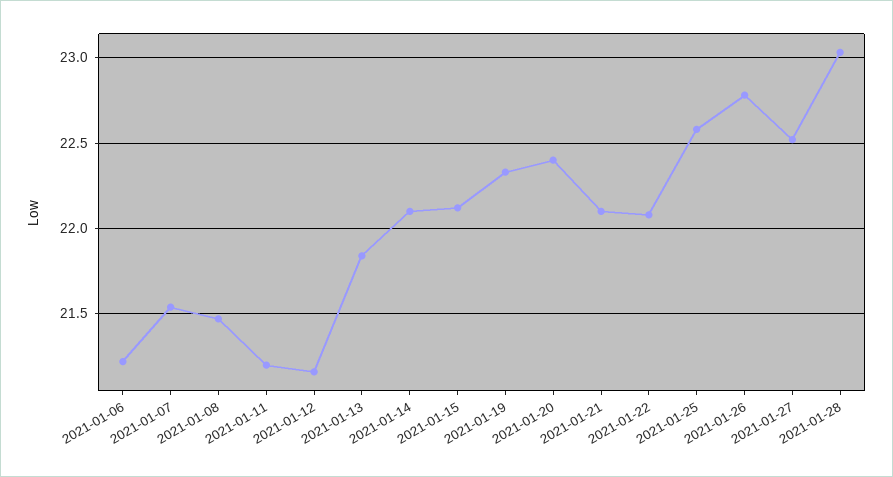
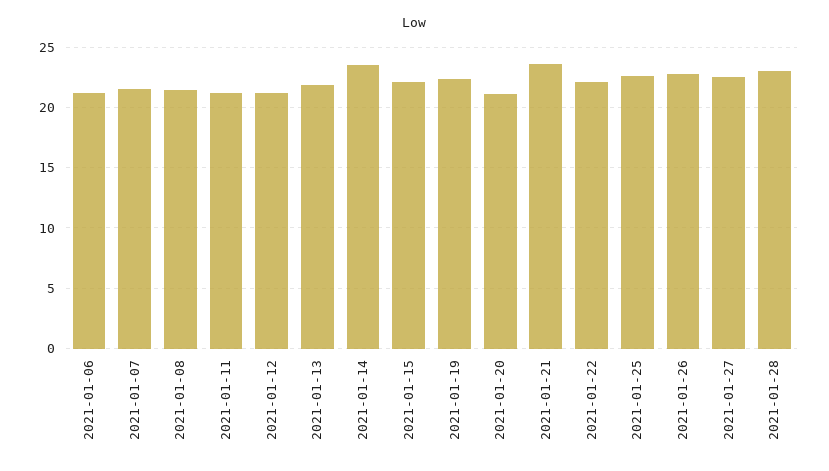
  {
    "2021-01-06": 21.2,
    "2021-01-07": 21.55,
    "2021-01-08": 21.45,
    "2021-01-11": 21.2,
    "2021-01-12": 21.15,
    "2021-01-13": 21.85,
-   "2021-01-14": 22.1,
+   "2021-01-14": 23.5,
    "2021-01-15": 22.1,
    "2021-01-19": 22.35,
-   "2021-01-20": 22.4,
+   "2021-01-20": 21,
-   "2021-01-21": 22.1,
+   "2021-01-21": 23.5,
    "2021-01-22": 22.1,
    "2021-01-25": 22.6,
    "2021-01-26": 22.8,
    "2021-01-27": 22.5,
    "2021-01-28": 23.05
  }

